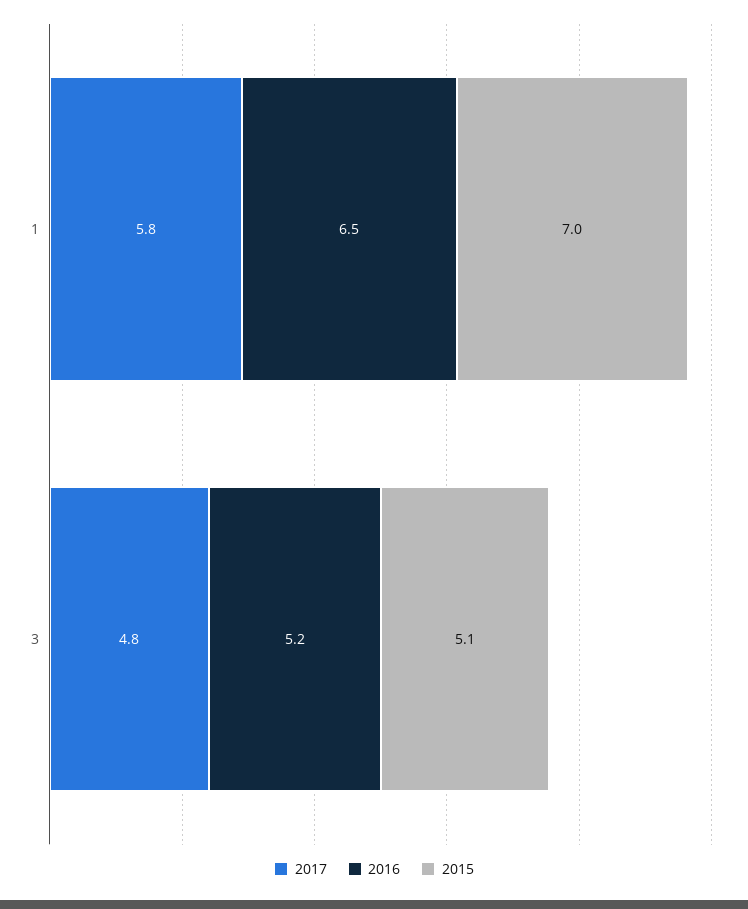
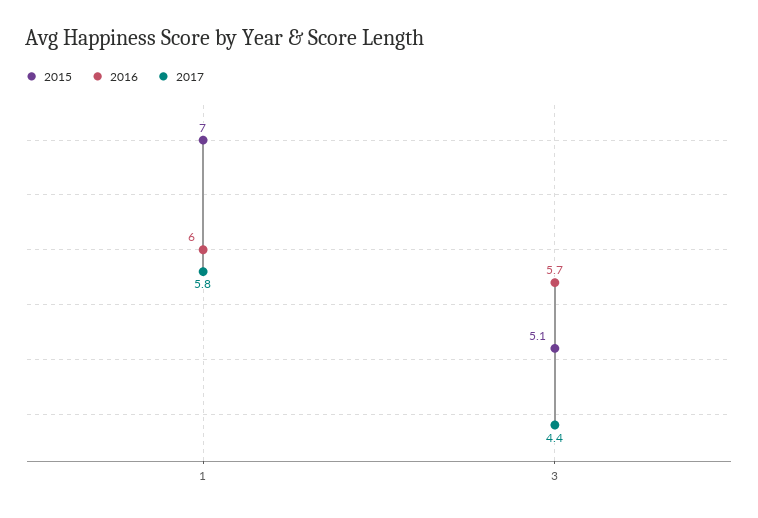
  {
    "2017": {
      "1": 5.8,
-     "3": 4.8
+     "3": 4.4
    },
    "2016": {
-     "1": 6.5,
+     "1": 6,
-     "3": 5.2
+     "3": 5.7
    },
    "2015": {
      "1": 7,
      "3": 5.1
    }
  }

